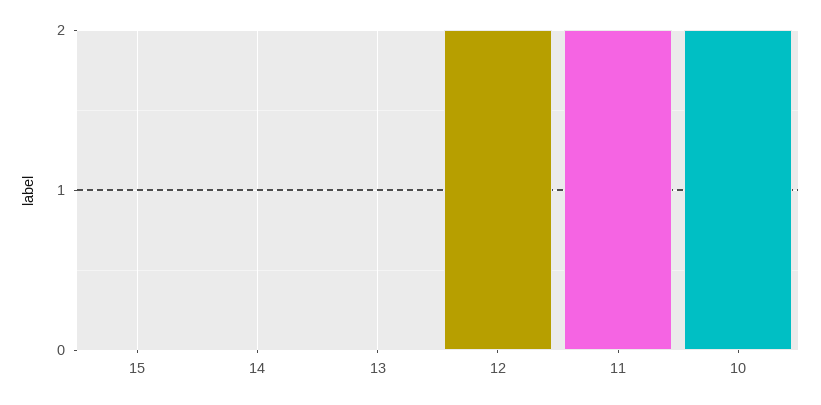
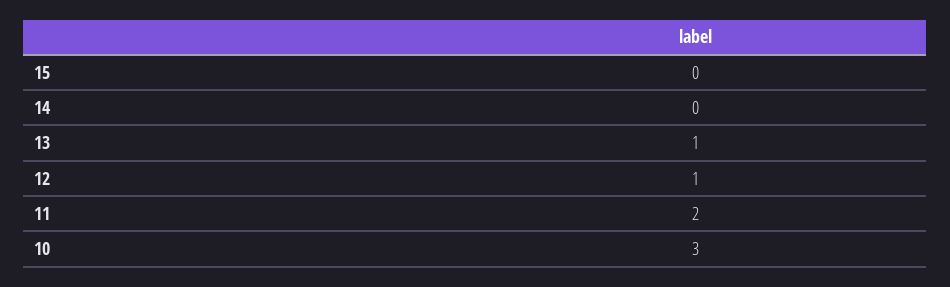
  {
    "15": 0,
    "14": 0,
-   "13": 0,
+   "13": 1,
-   "12": 2,
+   "12": 1,
    "11": 2,
-   "10": 2
+   "10": 3
  }

